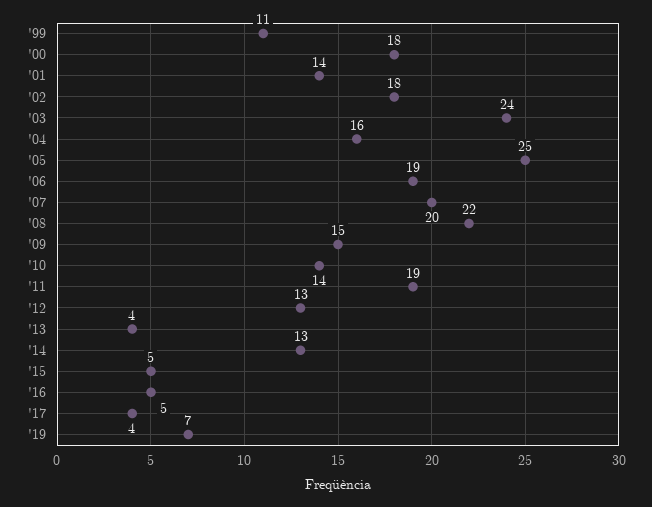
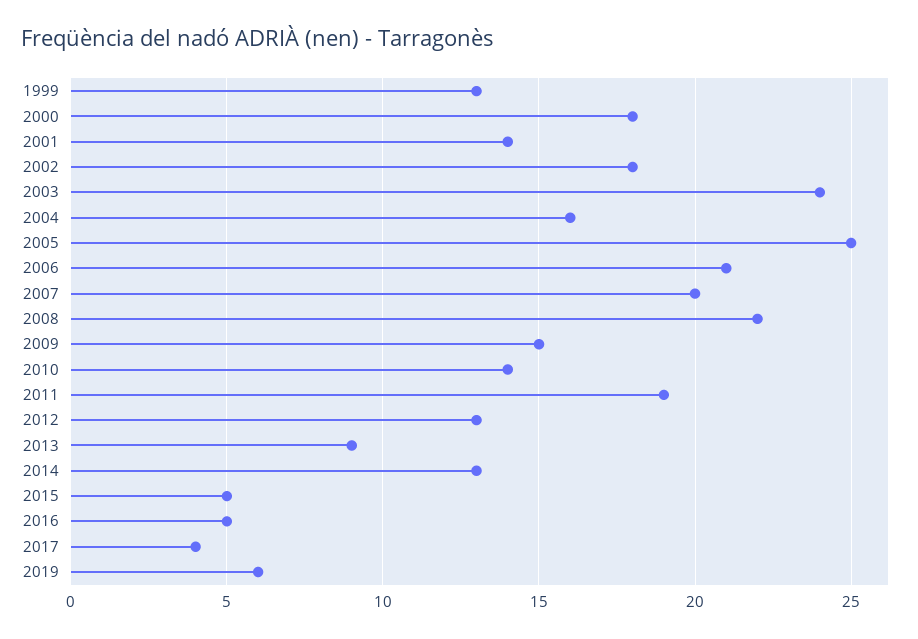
  {
-   "'99": 11,
+   "'99": 13,
    "'00": 18,
    "'01": 14,
    "'02": 18,
    "'03": 24,
    "'04": 16,
    "'05": 25,
-   "'06": 19,
+   "'06": 21,
    "'07": 20,
    "'08": 22,
    "'09": 15,
    "'10": 14,
    "'11": 19,
    "'12": 13,
-   "'13": 4,
+   "'13": 9,
    "'14": 13,
    "'15": 5,
    "'16": 5,
    "'17": 4,
-   "'19": 7
+   "'19": 6
  }

